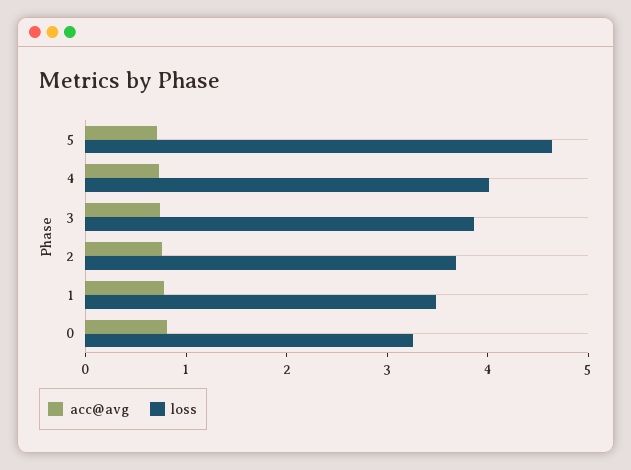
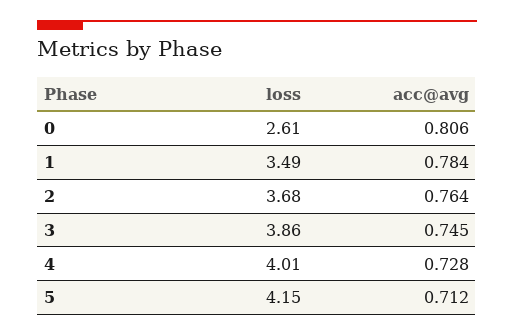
  {
    "acc@avg": {
      "5": 0.712,
      "4": 0.728,
      "3": 0.745,
      "2": 0.764,
      "1": 0.784,
      "0": 0.806
    },
    "loss": {
-     "5": 4.6,
+     "5": 4.15,
      "4": 4.01,
      "3": 3.86,
      "2": 3.68,
      "1": 3.49,
-     "0": 3.2
+     "0": 2.61
    }
  }

